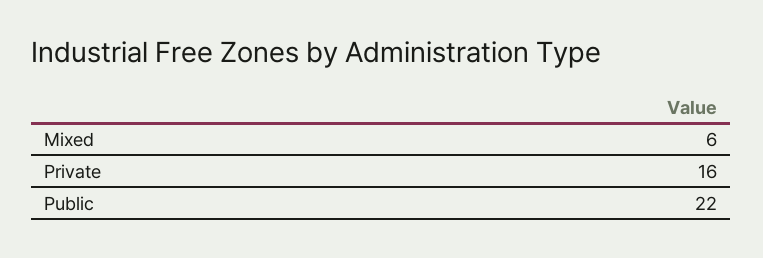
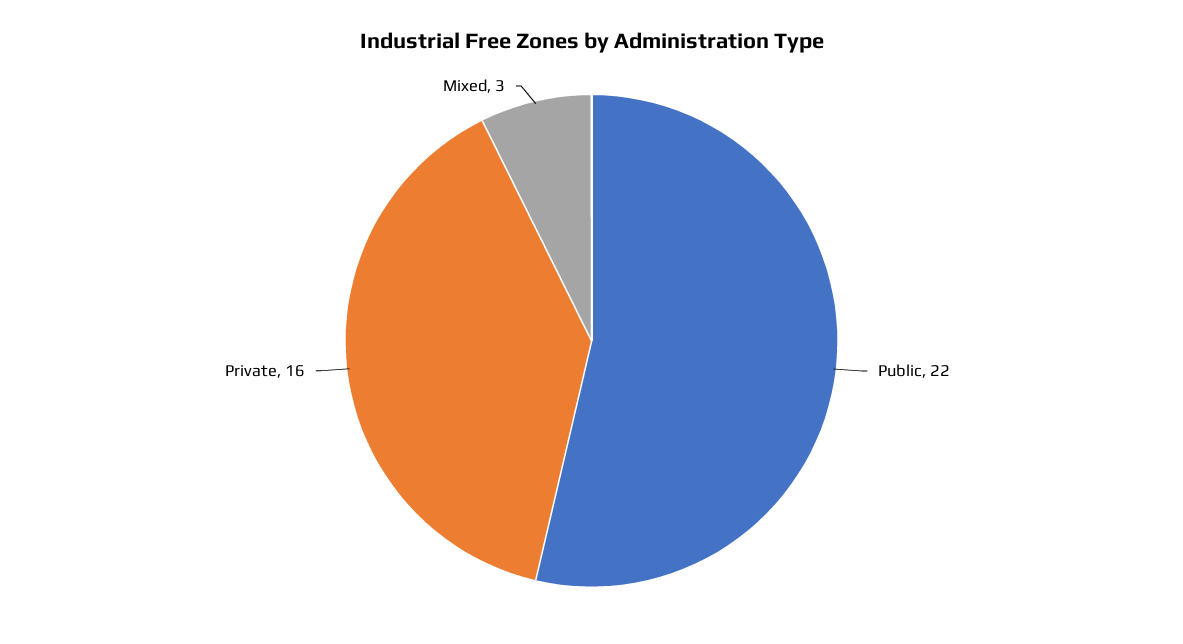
  {
-   "Mixed": 6,
+   "Mixed": 3,
    "Private": 16,
    "Public": 22
  }

